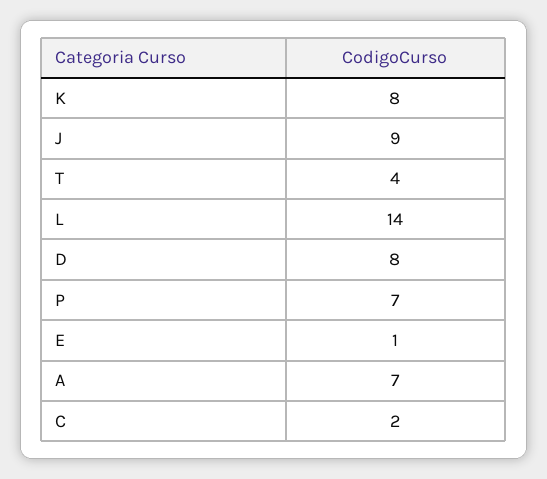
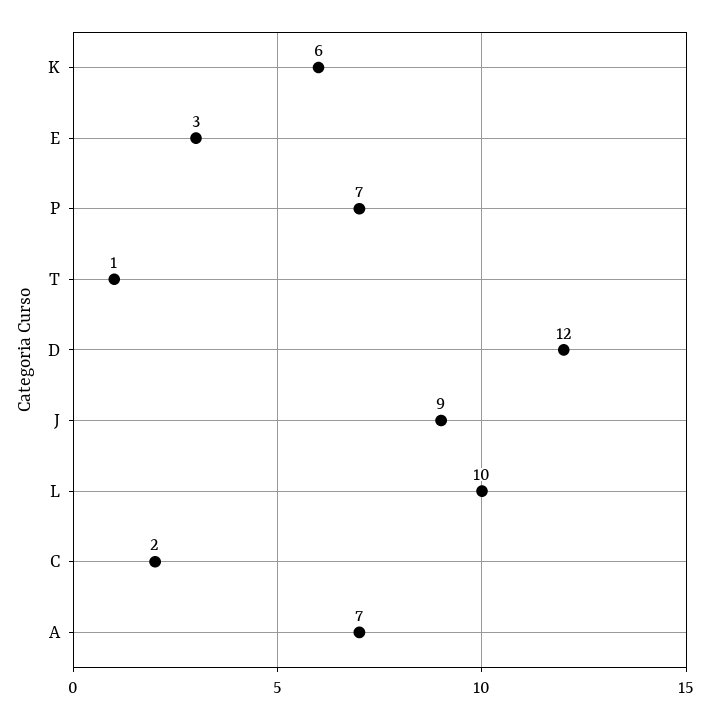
  {
-   "K": 8,
+   "K": 6,
    "J": 9,
-   "T": 4,
+   "T": 1,
-   "L": 14,
+   "L": 10,
-   "D": 8,
+   "D": 12,
    "P": 7,
-   "E": 1,
+   "E": 3,
    "A": 7,
    "C": 2
  }

